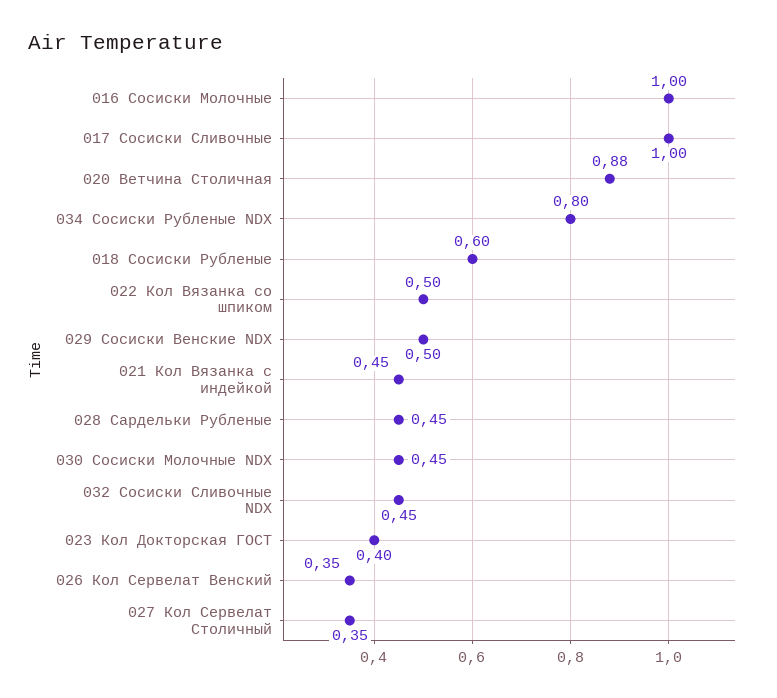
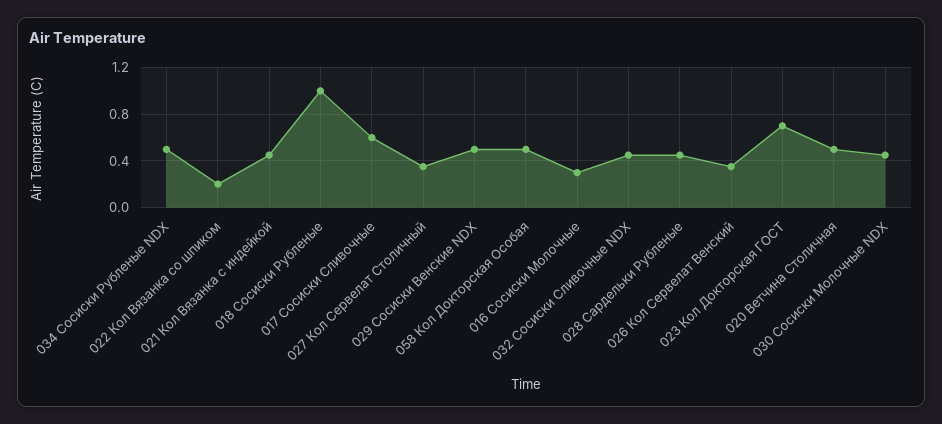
  {
-   "016 Сосиски Молочные": 1,
+   "016 Сосиски Молочные": 0.3,
-   "017 Сосиски Сливочные": 1,
+   "017 Сосиски Сливочные": 0.6,
-   "020 Ветчина Столичная": 0.88,
+   "020 Ветчина Столичная": 0.5,
-   "034 Сосиски Рубленые NDX": 0.8,
+   "034 Сосиски Рубленые NDX": 0.5,
-   "018 Сосиски Рубленые": 0.6,
+   "018 Сосиски Рубленые": 1,
-   "022 Кол Вязанка со шпиком": 0.5,
+   "022 Кол Вязанка со шпиком": 0.2,
    "029 Сосиски Венские NDX": 0.5,
    "021 Кол Вязанка с индейкой": 0.45,
    "028 Сардельки Рубленые": 0.45,
    "030 Сосиски Молочные NDX": 0.45,
    "032 Сосиски Сливочные NDX": 0.45,
-   "023 Кол Докторская ГОСТ": 0.4,
+   "023 Кол Докторская ГОСТ": 0.7,
    "026 Кол Сервелат Венский": 0.35,
-   "027 Кол Сервелат Столичный": 0.35
+   "027 Кол Сервелат Столичный": 0.35,
+   "058 Кол Докторская Особая": 0.5
  }

